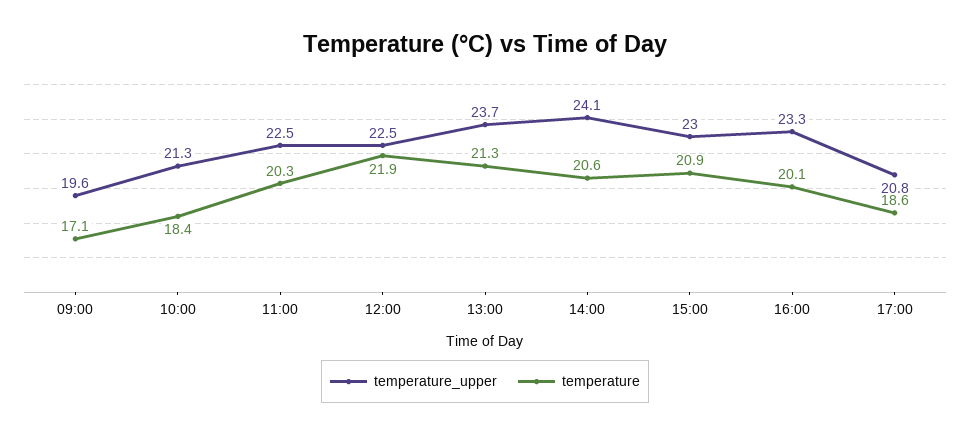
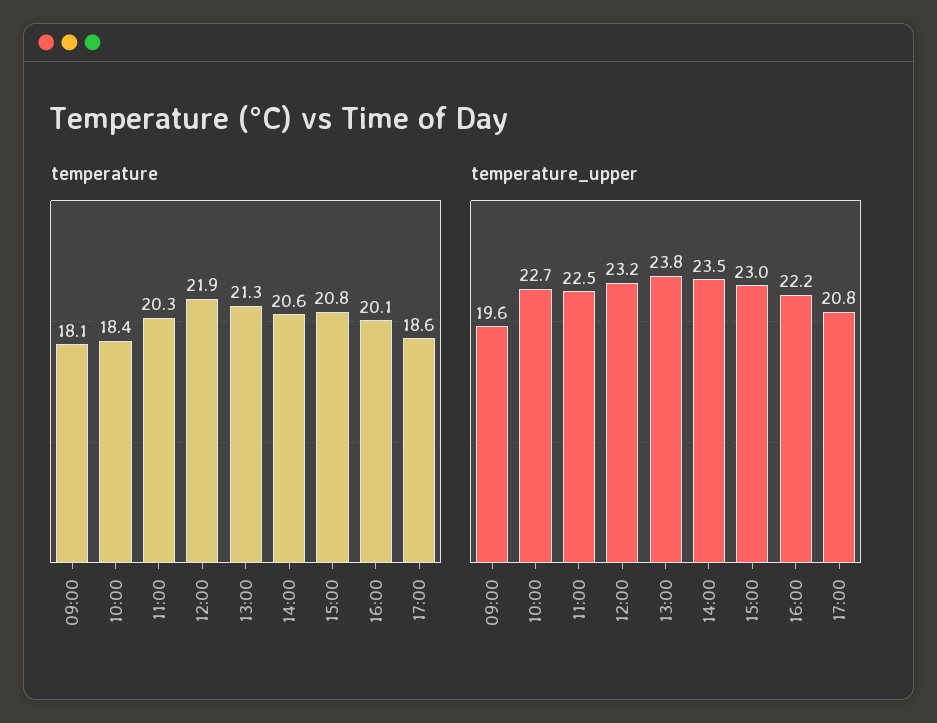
  {
    "temperature_upper": {
      "09:00": 19.6,
-     "10:00": 21.3,
+     "10:00": 22.7,
      "11:00": 22.5,
-     "12:00": 22.5,
+     "12:00": 23.2,
-     "13:00": 23.7,
+     "13:00": 23.8,
-     "14:00": 24.1,
+     "14:00": 23.5,
      "15:00": 23,
-     "16:00": 23.3,
+     "16:00": 22.2,
      "17:00": 20.8
    },
    "temperature": {
-     "09:00": 17.1,
+     "09:00": 18.1,
      "10:00": 18.4,
      "11:00": 20.3,
      "12:00": 21.9,
      "13:00": 21.3,
      "14:00": 20.6,
-     "15:00": 20.9,
+     "15:00": 20.8,
      "16:00": 20.1,
      "17:00": 18.6
    }
  }

